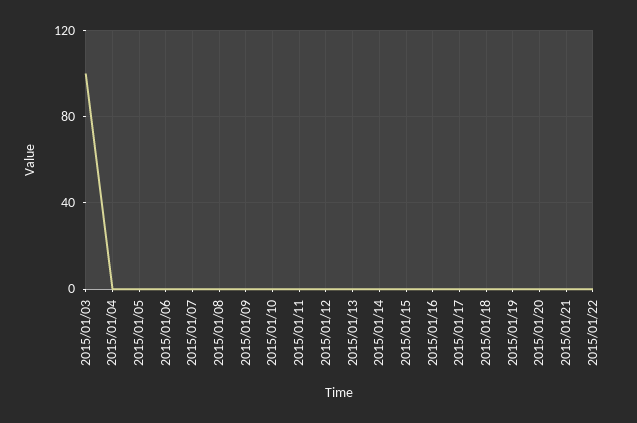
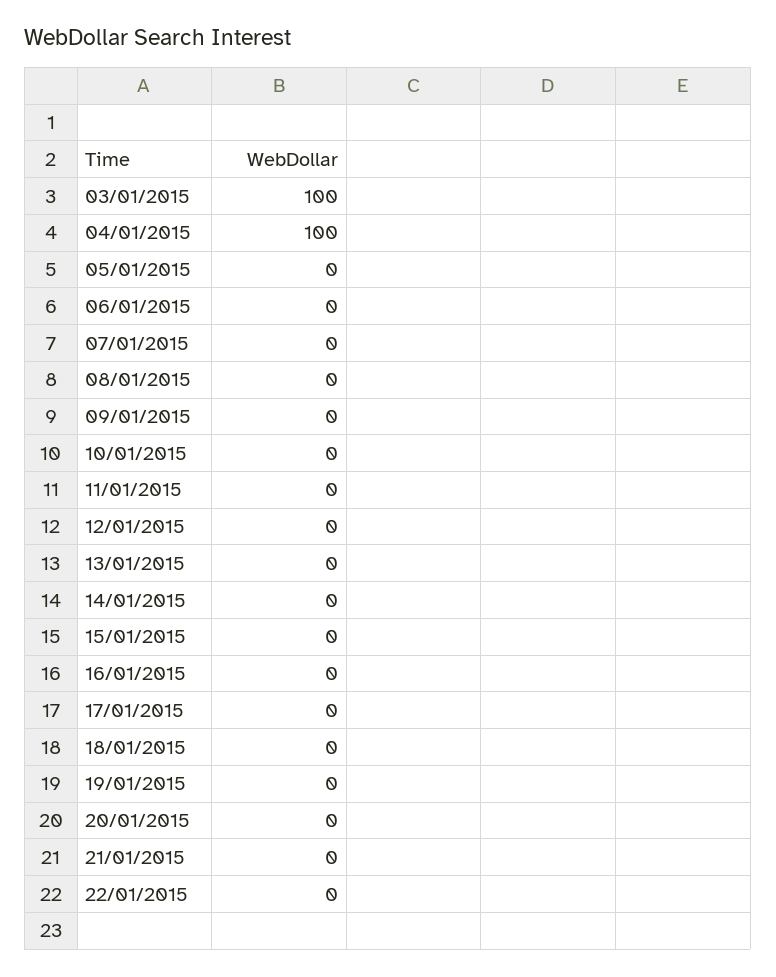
  {
    "2015/01/03": 100,
-   "2015/01/04": 0,
+   "2015/01/04": 100,
    "2015/01/05": 0,
    "2015/01/06": 0,
    "2015/01/07": 0,
    "2015/01/08": 0,
    "2015/01/09": 0,
    "2015/01/10": 0,
    "2015/01/11": 0,
    "2015/01/12": 0,
    "2015/01/13": 0,
    "2015/01/14": 0,
    "2015/01/15": 0,
    "2015/01/16": 0,
    "2015/01/17": 0,
    "2015/01/18": 0,
    "2015/01/19": 0,
    "2015/01/20": 0,
    "2015/01/21": 0,
    "2015/01/22": 0
  }

